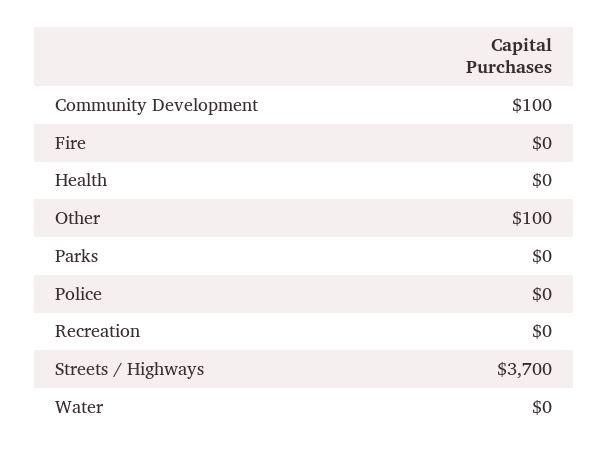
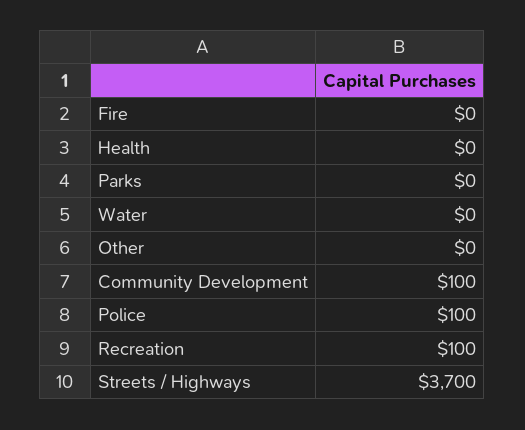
  {
    "Community Development": 100,
    "Fire": 0,
    "Health": 0,
-   "Other": 100,
+   "Other": 0,
    "Parks": 0,
-   "Police": 0,
+   "Police": 100,
-   "Recreation": 0,
+   "Recreation": 100,
    "Streets / Highways": 3700,
    "Water": 0
  }

